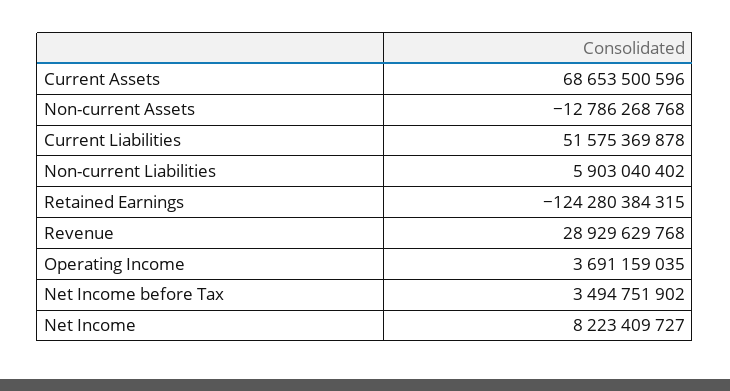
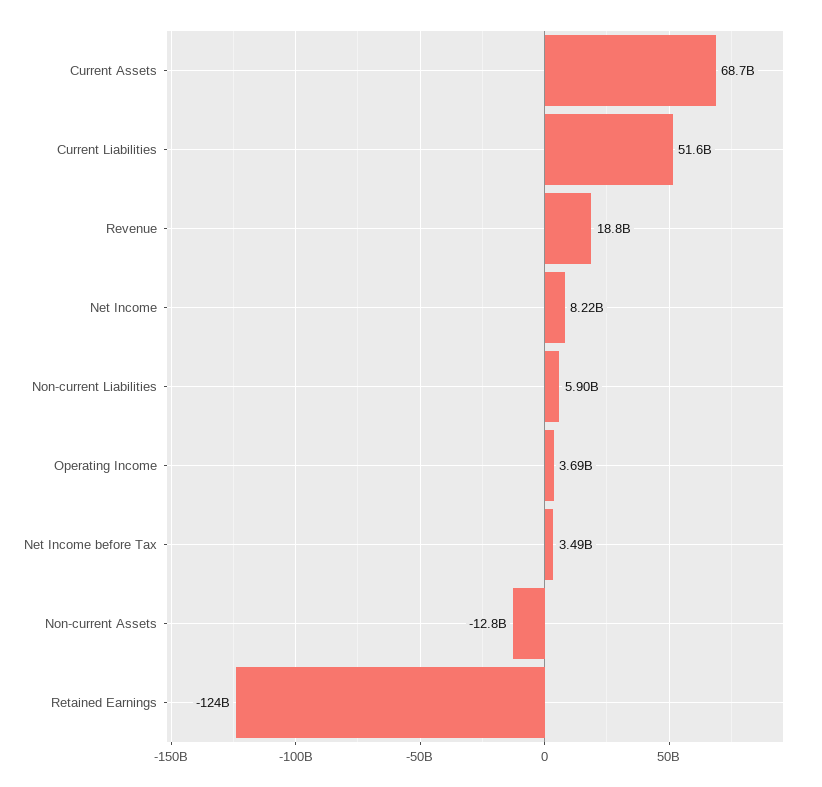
  {
    "Current Assets": 68653500596,
    "Non-current Assets": -12786268768,
    "Current Liabilities": 51575369878,
    "Non-current Liabilities": 5903040402,
    "Retained Earnings": -124280384315,
-   "Revenue": 28929629768,
+   "Revenue": 18800000000,
    "Operating Income": 3691159035,
    "Net Income before Tax": 3494751902,
    "Net Income": 8223409727
  }

